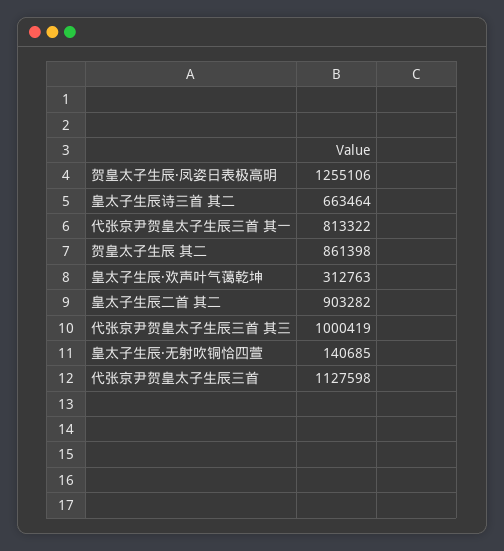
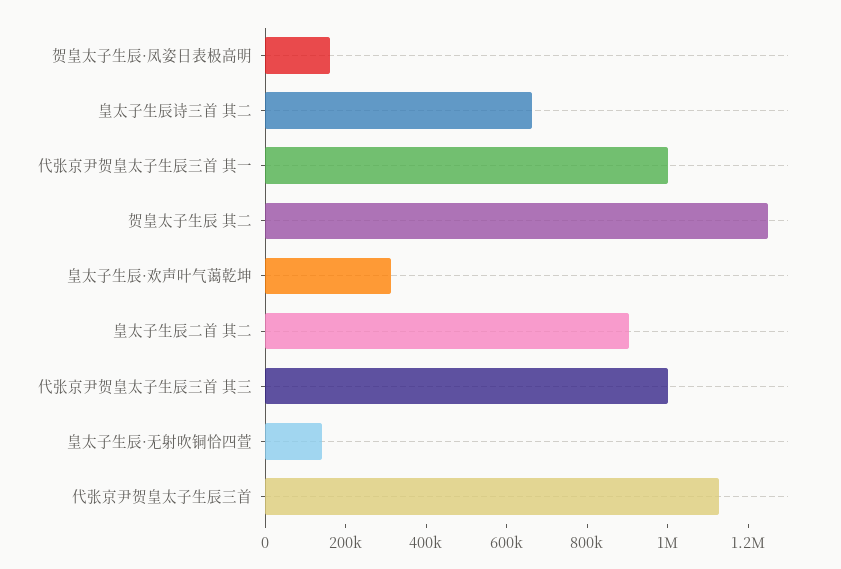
  {
-   "贺皇太子生辰·凤姿日表极高明": 1255106,
+   "贺皇太子生辰·凤姿日表极高明": 150000,
    "皇太子生辰诗三首 其二": 663464,
-   "代张京尹贺皇太子生辰三首 其一": 813322,
+   "代张京尹贺皇太子生辰三首 其一": 1000000,
-   "贺皇太子生辰 其二": 861398,
+   "贺皇太子生辰 其二": 1250000,
    "皇太子生辰·欢声叶气蔼乾坤": 312763,
    "皇太子生辰二首 其二": 903282,
    "代张京尹贺皇太子生辰三首 其三": 1000419,
    "皇太子生辰·无射吹铜恰四萱": 140685,
    "代张京尹贺皇太子生辰三首": 1127598
  }

